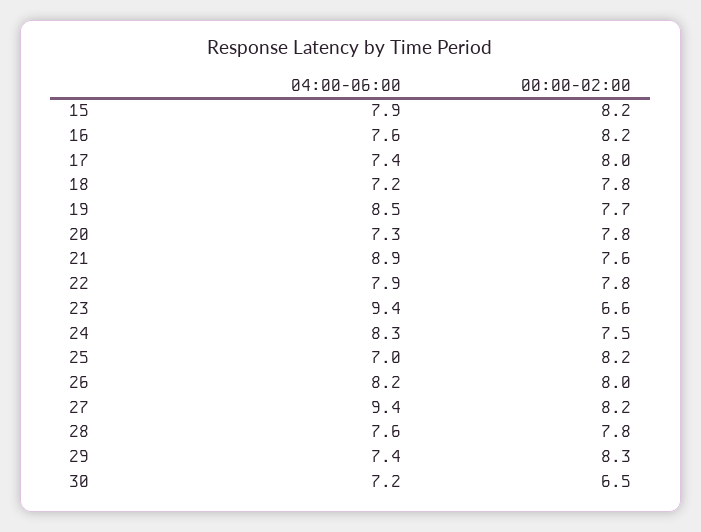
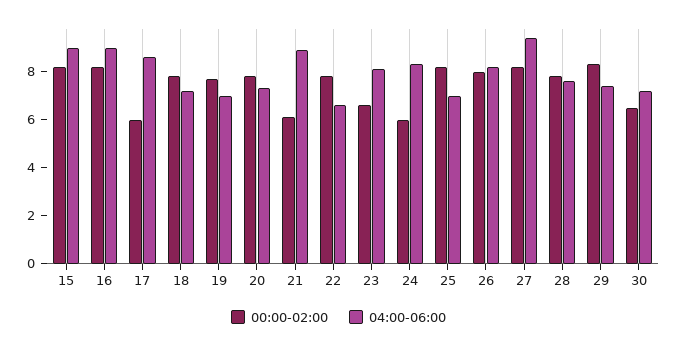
  {
    "04:00-06:00": {
-     "15": 7.9,
+     "15": 9,
-     "16": 7.6,
+     "16": 9,
-     "17": 7.4,
+     "17": 8.5,
      "18": 7.2,
-     "19": 8.5,
+     "19": 7,
      "20": 7.3,
      "21": 8.9,
-     "22": 7.9,
+     "22": 6.5,
-     "23": 9.4,
+     "23": 8,
      "24": 8.3,
      "25": 7,
      "26": 8.2,
      "27": 9.4,
      "28": 7.6,
      "29": 7.4,
      "30": 7.2
    },
    "00:00-02:00": {
      "15": 8.2,
      "16": 8.2,
-     "17": 8,
+     "17": 6,
      "18": 7.8,
      "19": 7.7,
      "20": 7.8,
-     "21": 7.6,
+     "21": 6,
      "22": 7.8,
      "23": 6.6,
-     "24": 7.5,
+     "24": 6,
      "25": 8.2,
      "26": 8,
      "27": 8.2,
      "28": 7.8,
      "29": 8.3,
      "30": 6.5
    }
  }

